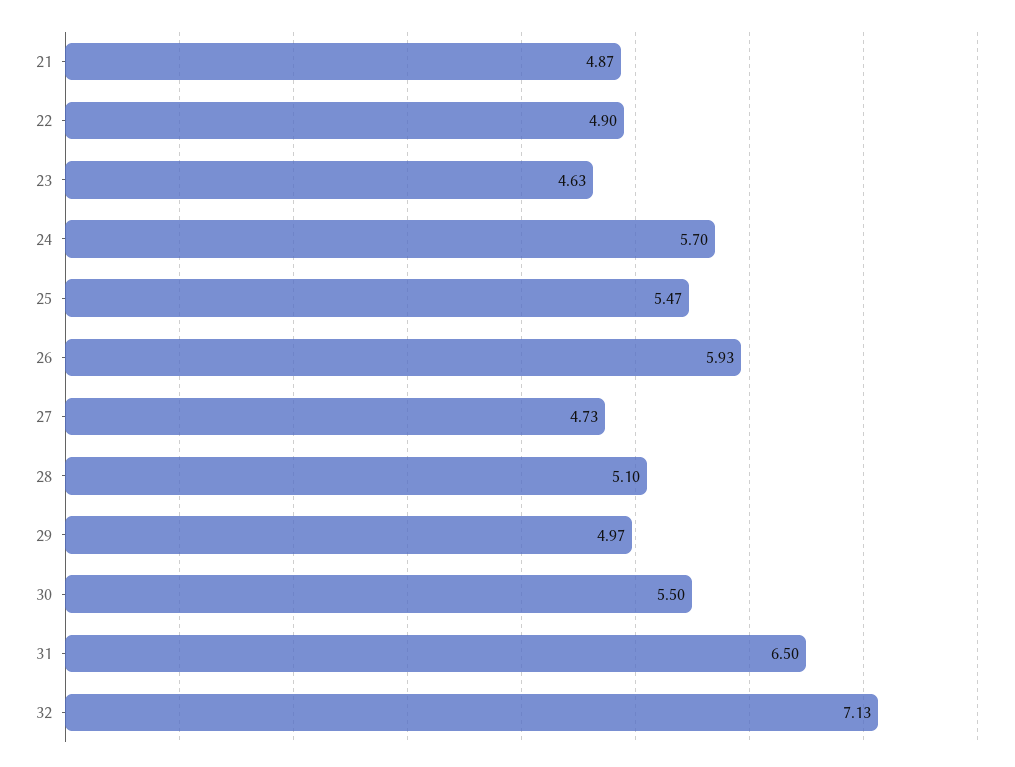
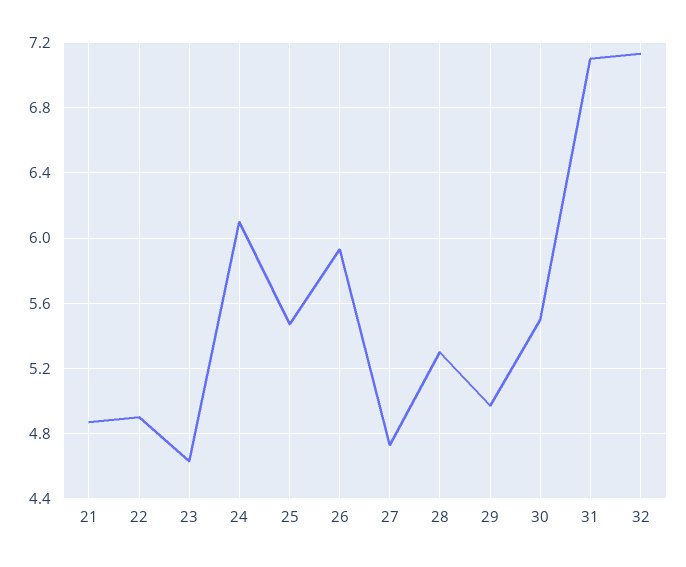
  {
    "21": 4.87,
    "22": 4.9,
    "23": 4.63,
-   "24": 5.7,
+   "24": 6.1,
    "25": 5.47,
    "26": 5.93,
    "27": 4.73,
-   "28": 5.1,
+   "28": 5.3,
    "29": 4.97,
    "30": 5.5,
-   "31": 6.5,
+   "31": 7.1,
    "32": 7.13
  }

